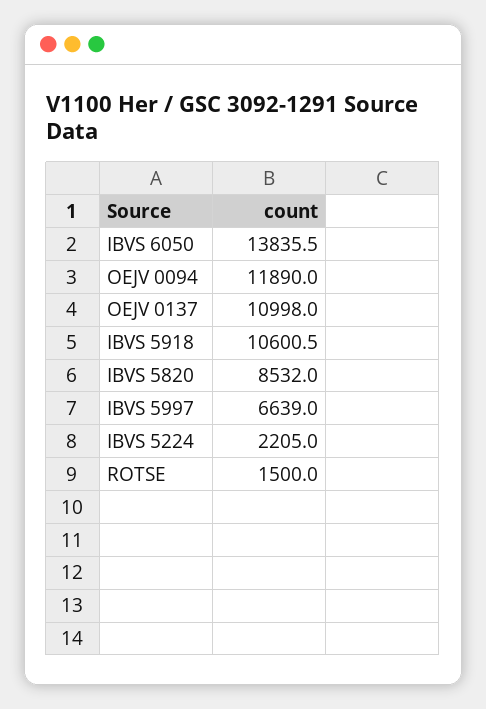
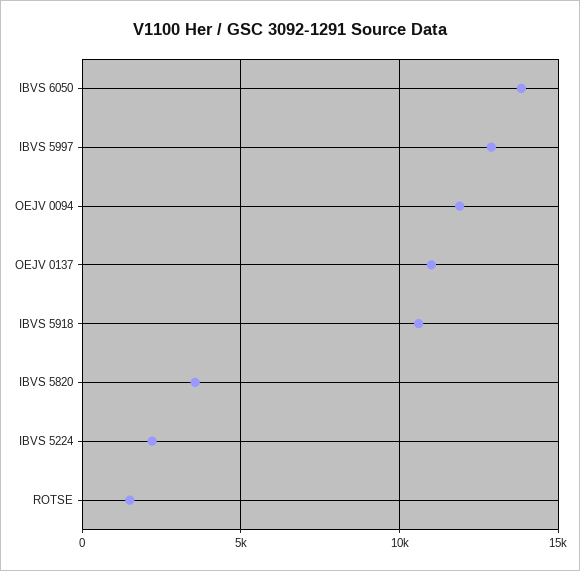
  {
    "IBVS 6050": 13835.5,
    "OEJV 0094": 11890,
    "OEJV 0137": 10998,
    "IBVS 5918": 10600.5,
-   "IBVS 5820": 8532,
+   "IBVS 5820": 3500,
-   "IBVS 5997": 6639,
+   "IBVS 5997": 13000,
    "IBVS 5224": 2205,
    "ROTSE": 1500
  }

